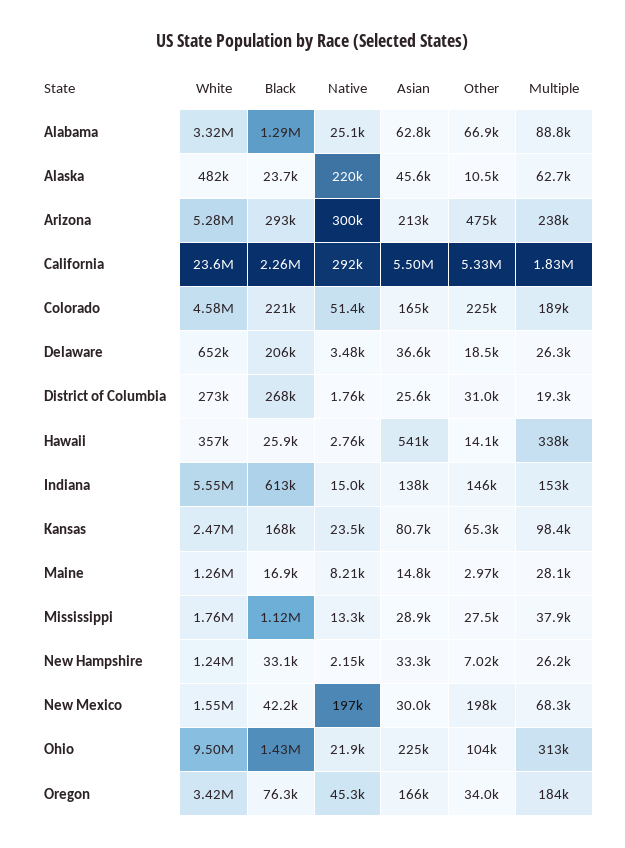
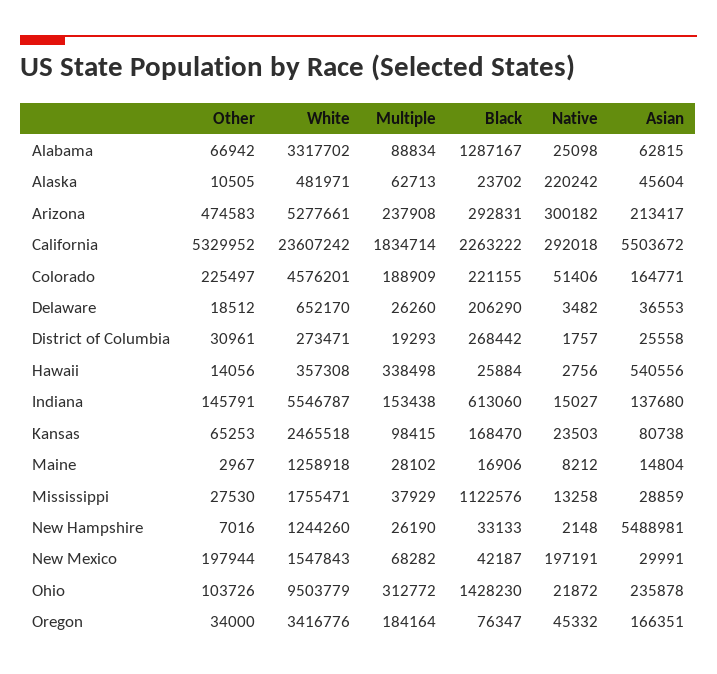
  {
    "White": {
      "Alabama": 3317702,
      "Alaska": 481971,
      "Arizona": 5277661,
      "California": 23607242,
      "Colorado": 4576201,
      "Delaware": 652170,
      "District of Columbia": 273471,
      "Hawaii": 357308,
      "Indiana": 5546787,
      "Kansas": 2465518,
      "Maine": 1258918,
      "Mississippi": 1755471,
      "New Hampshire": 1244260,
      "New Mexico": 1547843,
      "Ohio": 9503779,
      "Oregon": 3416776
    },
    "Black": {
      "Alabama": 1287167,
      "Alaska": 23702,
      "Arizona": 292831,
      "California": 2263222,
      "Colorado": 221155,
      "Delaware": 206290,
      "District of Columbia": 268442,
      "Hawaii": 25884,
      "Indiana": 613060,
      "Kansas": 168470,
      "Maine": 16906,
      "Mississippi": 1122576,
      "New Hampshire": 33133,
      "New Mexico": 42187,
      "Ohio": 1428230,
      "Oregon": 76347
    },
    "Native": {
      "Alabama": 25098,
      "Alaska": 220242,
      "Arizona": 300182,
      "California": 292018,
      "Colorado": 51406,
      "Delaware": 3482,
      "District of Columbia": 1757,
      "Hawaii": 2756,
      "Indiana": 15027,
      "Kansas": 23503,
      "Maine": 8212,
      "Mississippi": 13258,
      "New Hampshire": 2148,
      "New Mexico": 197191,
      "Ohio": 21872,
      "Oregon": 45332
    },
    "Asian": {
      "Alabama": 62815,
      "Alaska": 45604,
      "Arizona": 213417,
      "California": 5503672,
      "Colorado": 164771,
      "Delaware": 36553,
      "District of Columbia": 25558,
      "Hawaii": 540556,
      "Indiana": 137680,
      "Kansas": 80738,
      "Maine": 14804,
      "Mississippi": 28859,
-     "New Hampshire": 33300,
+     "New Hampshire": 5488981,
      "New Mexico": 29991,
-     "Ohio": 225000,
+     "Ohio": 235878,
      "Oregon": 166351
    },
    "Other": {
      "Alabama": 66942,
      "Alaska": 10505,
      "Arizona": 474583,
      "California": 5329952,
      "Colorado": 225497,
      "Delaware": 18512,
      "District of Columbia": 30961,
      "Hawaii": 14056,
      "Indiana": 145791,
      "Kansas": 65253,
      "Maine": 2967,
      "Mississippi": 27530,
      "New Hampshire": 7016,
      "New Mexico": 197944,
      "Ohio": 103726,
      "Oregon": 34000
    },
    "Multiple": {
      "Alabama": 88834,
      "Alaska": 62713,
      "Arizona": 237908,
      "California": 1834714,
      "Colorado": 188909,
      "Delaware": 26260,
      "District of Columbia": 19293,
      "Hawaii": 338498,
      "Indiana": 153438,
      "Kansas": 98415,
      "Maine": 28102,
      "Mississippi": 37929,
      "New Hampshire": 26190,
      "New Mexico": 68282,
      "Ohio": 312772,
      "Oregon": 184164
    }
  }

